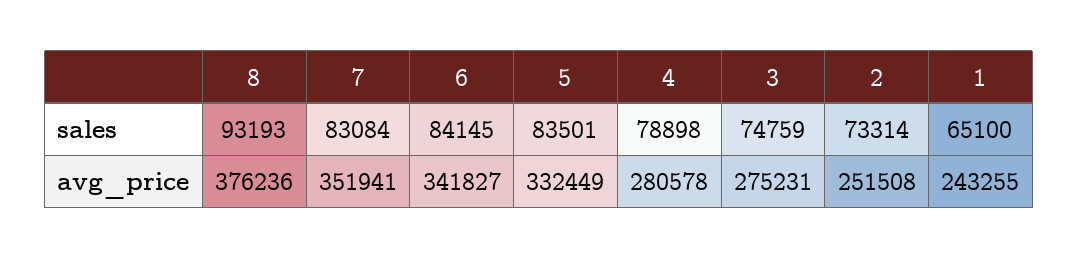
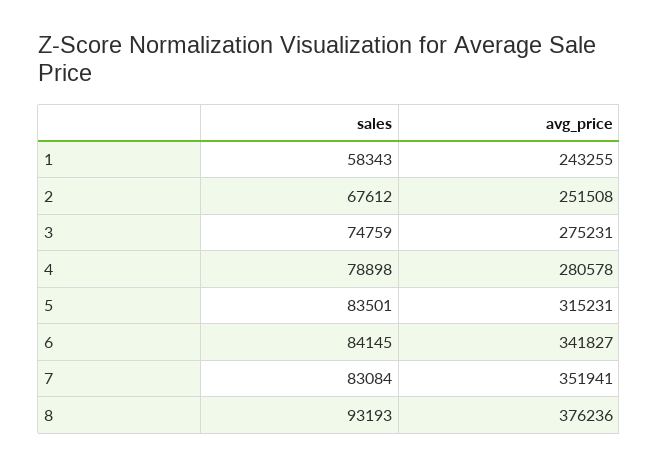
  {
    "8": {
      "sales": 93193,
      "avg_price": 376236
    },
    "7": {
      "sales": 83084,
      "avg_price": 351941
    },
    "6": {
      "sales": 84145,
      "avg_price": 341827
    },
    "5": {
      "sales": 83501,
-     "avg_price": 332449
+     "avg_price": 315231
    },
    "4": {
      "sales": 78898,
      "avg_price": 280578
    },
    "3": {
      "sales": 74759,
      "avg_price": 275231
    },
    "2": {
-     "sales": 73314,
+     "sales": 67612,
      "avg_price": 251508
    },
    "1": {
-     "sales": 65100,
+     "sales": 58343,
      "avg_price": 243255
    }
  }

